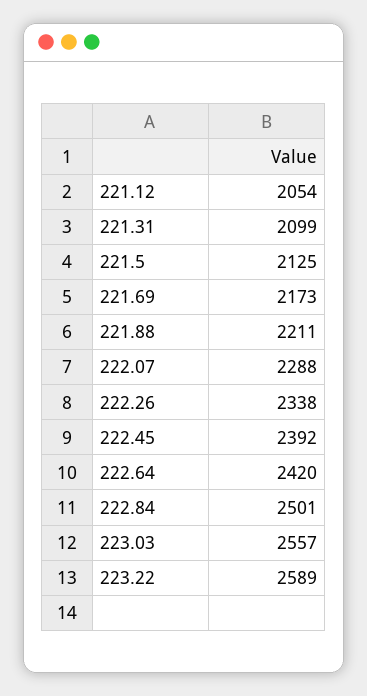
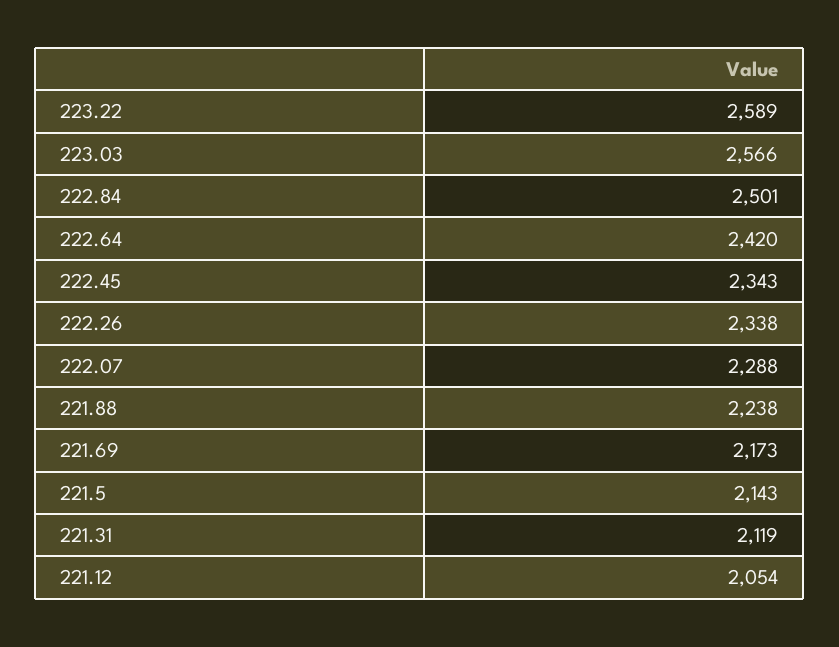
  {
    "221.12": 2054,
-   "221.31": 2099,
+   "221.31": 2119,
-   "221.5": 2125,
+   "221.5": 2143,
    "221.69": 2173,
-   "221.88": 2211,
+   "221.88": 2238,
    "222.07": 2288,
    "222.26": 2338,
-   "222.45": 2392,
+   "222.45": 2343,
    "222.64": 2420,
    "222.84": 2501,
-   "223.03": 2557,
+   "223.03": 2566,
    "223.22": 2589
  }

